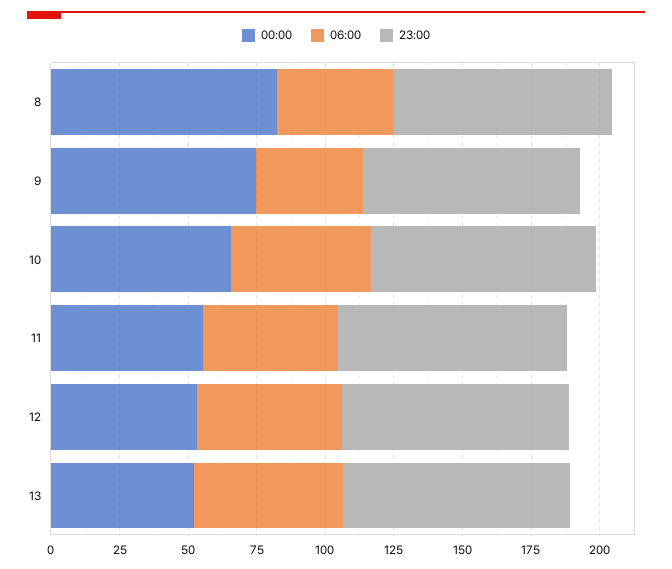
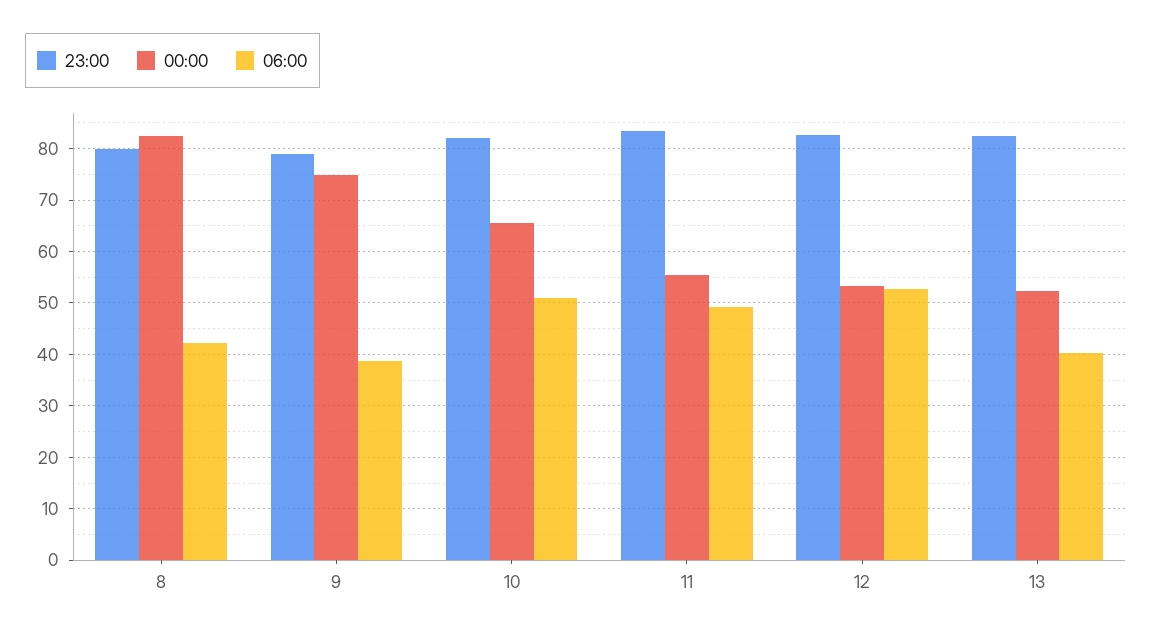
  {
    "00:00": {
      "8": 82,
      "9": 74,
      "10": 66,
      "11": 56,
      "12": 54,
      "13": 52
    },
    "06:00": {
      "8": 42,
      "9": 38,
      "10": 52,
      "11": 50,
      "12": 52,
-     "13": 55
+     "13": 40
    },
    "23:00": {
      "8": 80,
      "9": 80,
      "10": 82,
      "11": 84,
      "12": 82,
      "13": 82
    }
  }

